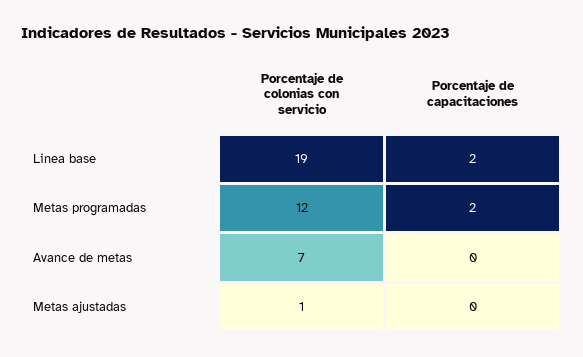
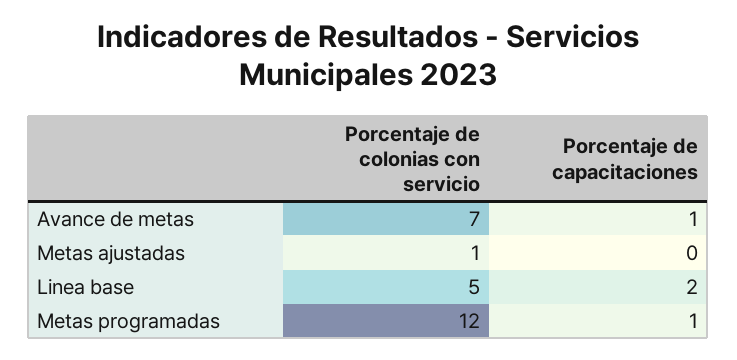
  {
    "Porcentaje de colonias con servicio": {
-     "Linea base": 19,
+     "Linea base": 5,
      "Metas programadas": 12,
      "Avance de metas": 7,
      "Metas ajustadas": 1
    },
    "Porcentaje de capacitaciones": {
      "Linea base": 2,
-     "Metas programadas": 2,
+     "Metas programadas": 1,
-     "Avance de metas": 0,
+     "Avance de metas": 1,
      "Metas ajustadas": 0
    }
  }

